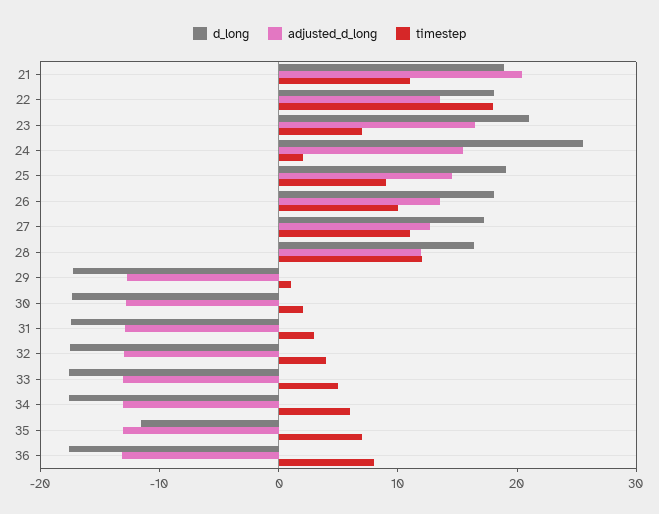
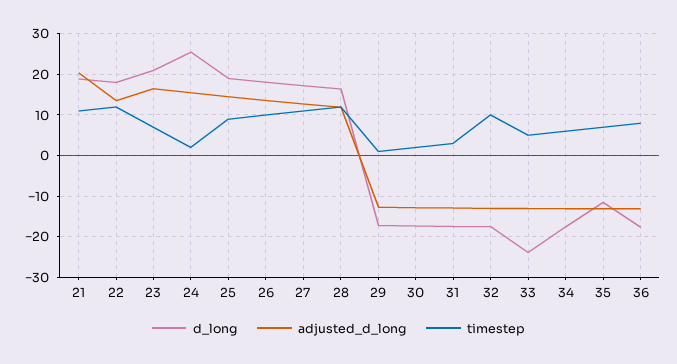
  {
    "d_long": {
      "21": 18,
      "22": 18,
      "23": 20,
      "24": 26,
      "25": 20,
      "26": 18,
      "27": 18,
      "28": 16,
      "29": -18,
      "30": -18,
      "31": -18,
      "32": -18,
-     "33": -18,
+     "33": -24,
      "34": -18,
      "35": -12,
      "36": -18
    },
    "adjusted_d_long": {
      "21": 20,
      "22": 14,
      "23": 16,
      "24": 16,
      "25": 14,
      "26": 14,
      "27": 12,
      "28": 12,
      "29": -12,
      "30": -12,
      "31": -12,
      "32": -14,
      "33": -14,
      "34": -14,
      "35": -14,
      "36": -14
    },
    "timestep": {
      "21": 12,
-     "22": 18,
+     "22": 12,
      "23": 8,
      "24": 2,
      "25": 10,
      "26": 10,
      "27": 12,
      "28": 12,
      "29": 2,
      "30": 2,
      "31": 4,
-     "32": 4,
+     "32": 10,
      "33": 6,
      "34": 6,
      "35": 8,
      "36": 8
    }
  }

